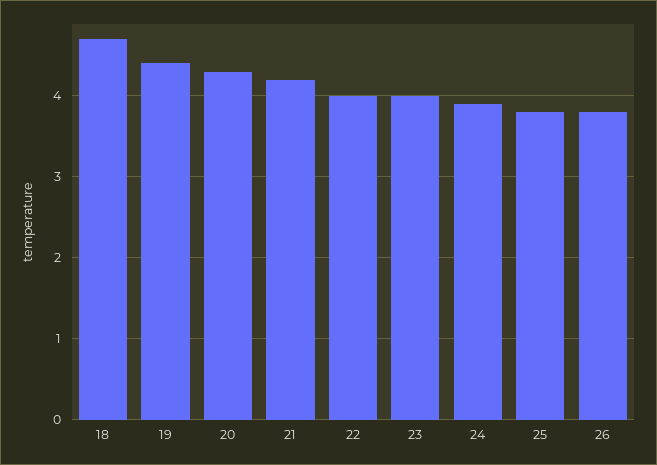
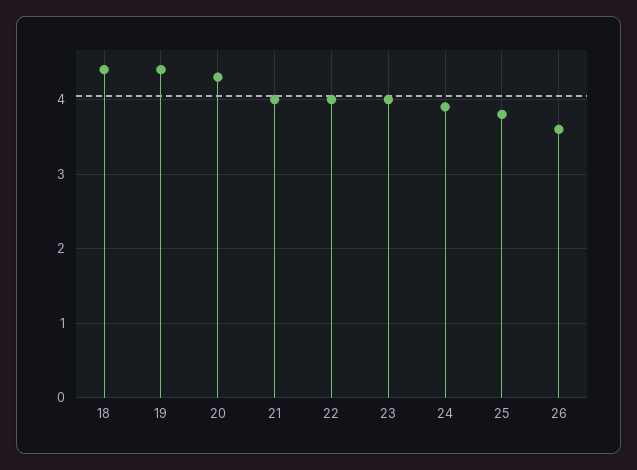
  {
-   "18": 4.7,
+   "18": 4.4,
    "19": 4.4,
    "20": 4.3,
-   "21": 4.2,
+   "21": 4,
    "22": 4,
    "23": 4,
    "24": 3.9,
    "25": 3.8,
-   "26": 3.8
+   "26": 3.6
  }

